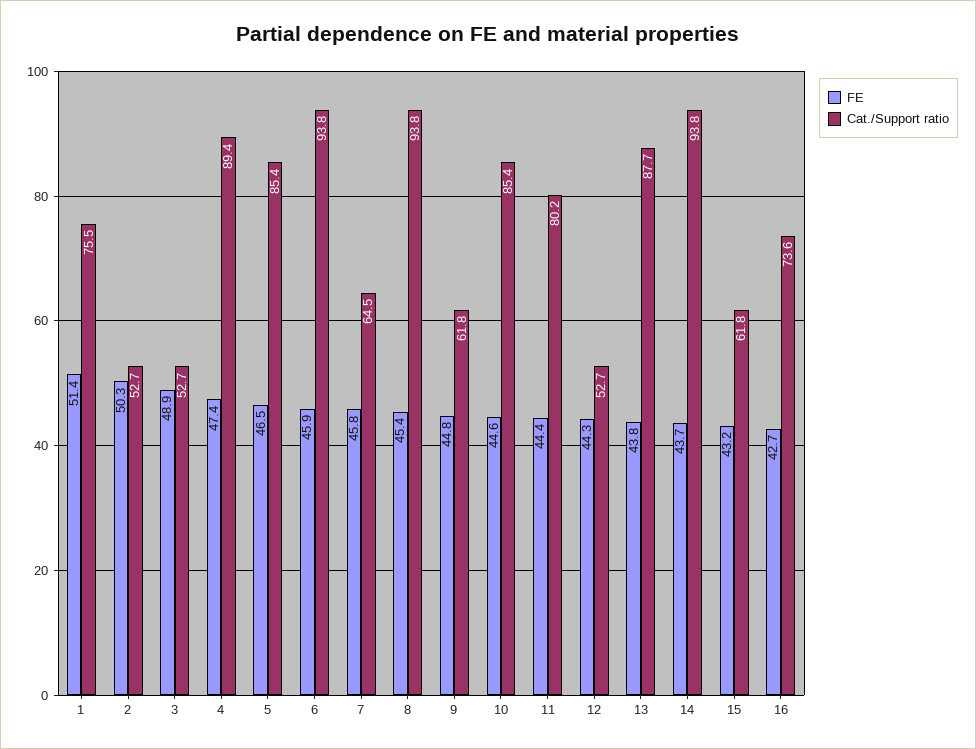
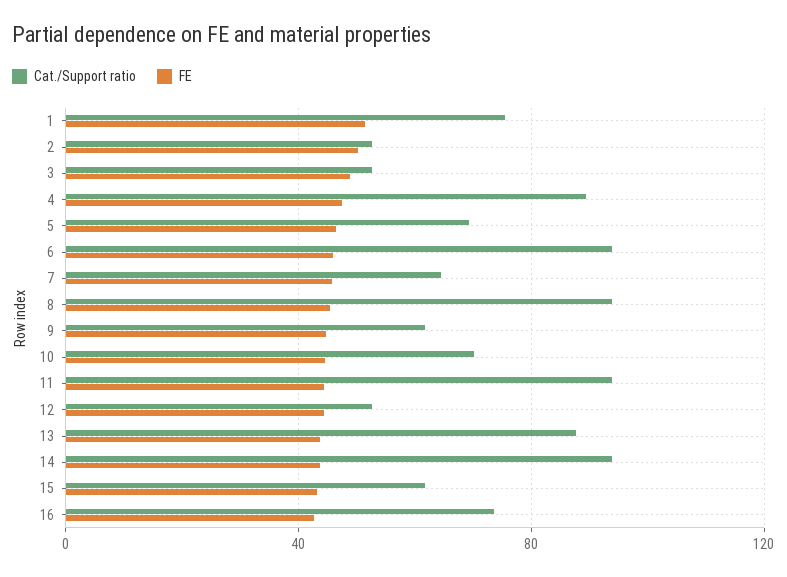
  {
    "FE": {
      "1": 51.4,
      "2": 50.3,
      "3": 48.9,
      "4": 47.4,
      "5": 46.5,
      "6": 45.9,
      "7": 45.8,
      "8": 45.4,
      "9": 44.8,
      "10": 44.6,
      "11": 44.4,
      "12": 44.3,
      "13": 43.8,
      "14": 43.7,
      "15": 43.2,
      "16": 42.7
    },
    "Cat./Support ratio": {
      "1": 75.5,
      "2": 52.7,
      "3": 52.7,
      "4": 89.4,
-     "5": 85.4,
+     "5": 70,
      "6": 93.8,
      "7": 64.5,
      "8": 93.8,
      "9": 61.8,
-     "10": 85.4,
+     "10": 70,
-     "11": 80.2,
+     "11": 95,
      "12": 52.7,
      "13": 87.7,
      "14": 93.8,
      "15": 61.8,
      "16": 73.6
    }
  }

